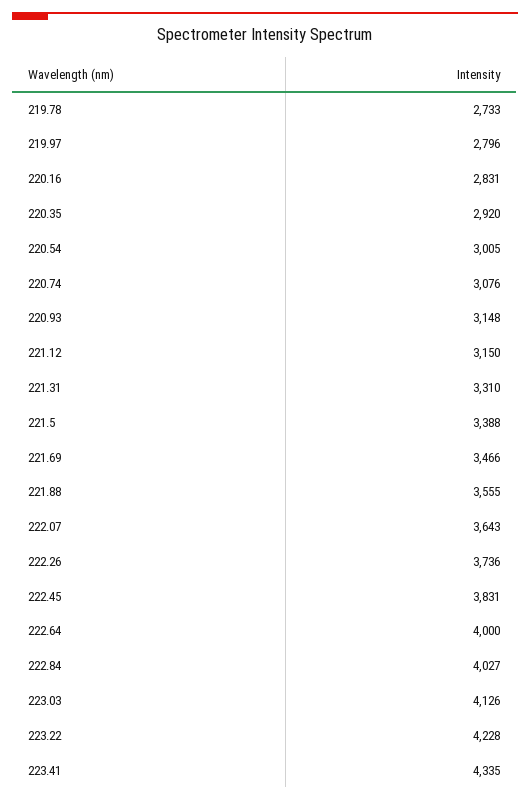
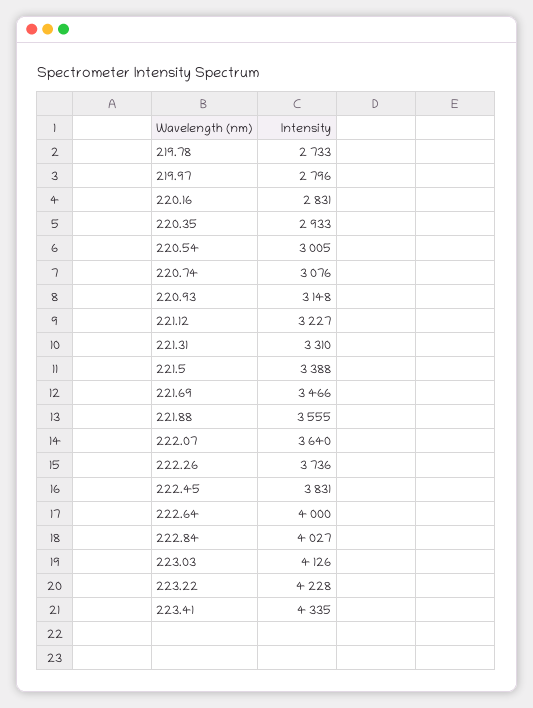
  {
    "219.78": 2733,
    "219.97": 2796,
    "220.16": 2831,
-   "220.35": 2920,
+   "220.35": 2933,
    "220.54": 3005,
    "220.74": 3076,
    "220.93": 3148,
-   "221.12": 3150,
+   "221.12": 3227,
    "221.31": 3310,
    "221.5": 3388,
    "221.69": 3466,
    "221.88": 3555,
-   "222.07": 3643,
+   "222.07": 3640,
    "222.26": 3736,
    "222.45": 3831,
    "222.64": 4000,
    "222.84": 4027,
    "223.03": 4126,
    "223.22": 4228,
    "223.41": 4335
  }

